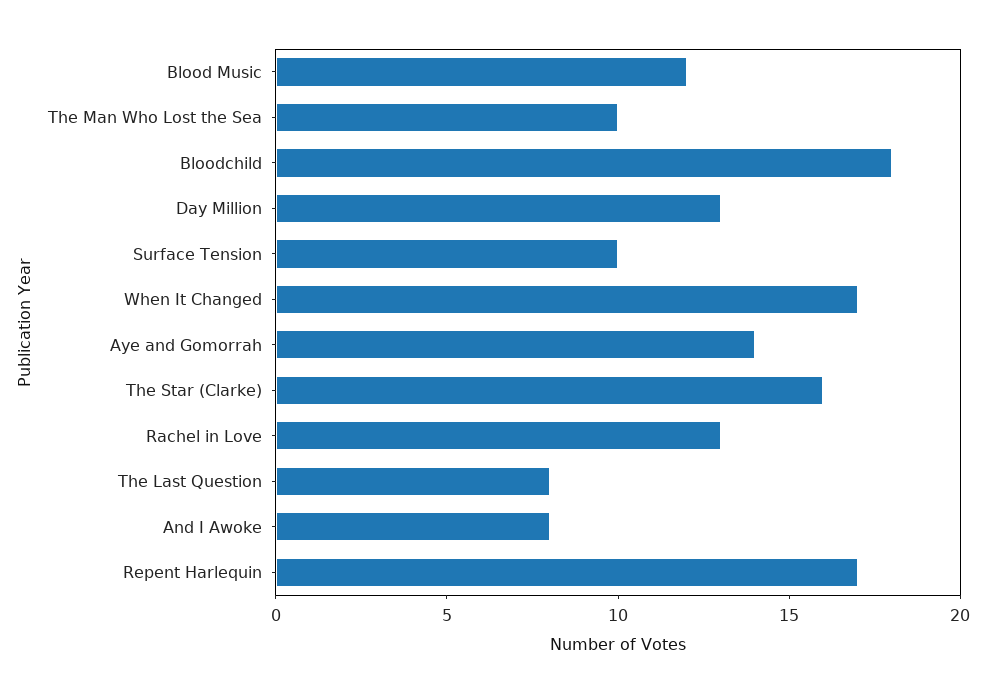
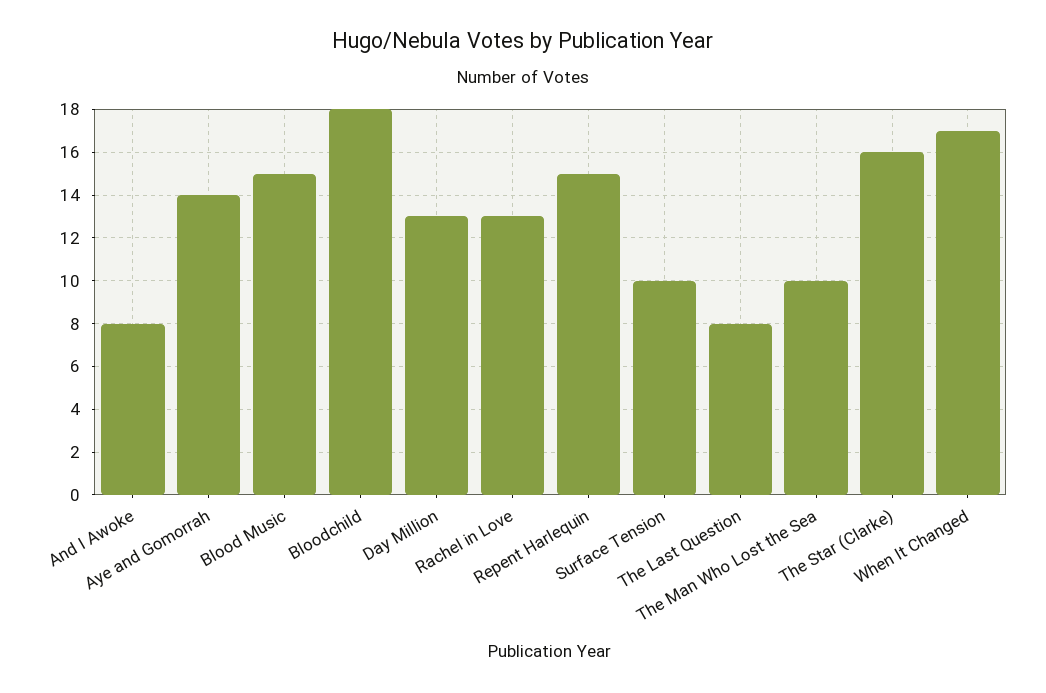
  {
-   "Blood Music": 12,
+   "Blood Music": 15,
    "The Man Who Lost the Sea": 10,
    "Bloodchild": 18,
    "Day Million": 13,
    "Surface Tension": 10,
    "When It Changed": 17,
    "Aye and Gomorrah": 14,
    "The Star (Clarke)": 16,
    "Rachel in Love": 13,
    "The Last Question": 8,
    "And I Awoke": 8,
-   "Repent Harlequin": 17
+   "Repent Harlequin": 15
  }

